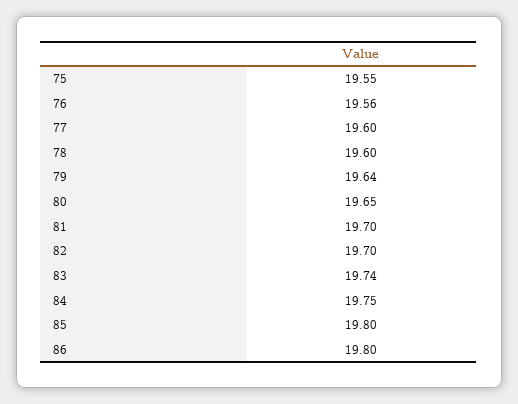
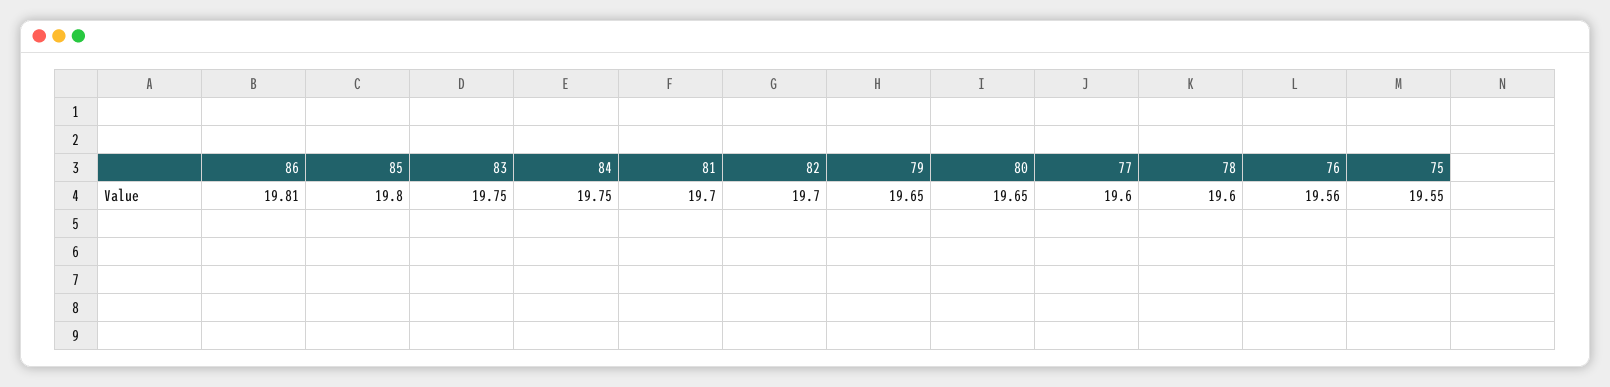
  {
    "75": 19.55,
    "76": 19.56,
    "77": 19.6,
    "78": 19.6,
-   "79": 19.64,
+   "79": 19.65,
    "80": 19.65,
    "81": 19.7,
    "82": 19.7,
-   "83": 19.74,
+   "83": 19.75,
    "84": 19.75,
    "85": 19.8,
-   "86": 19.8
+   "86": 19.81
  }

